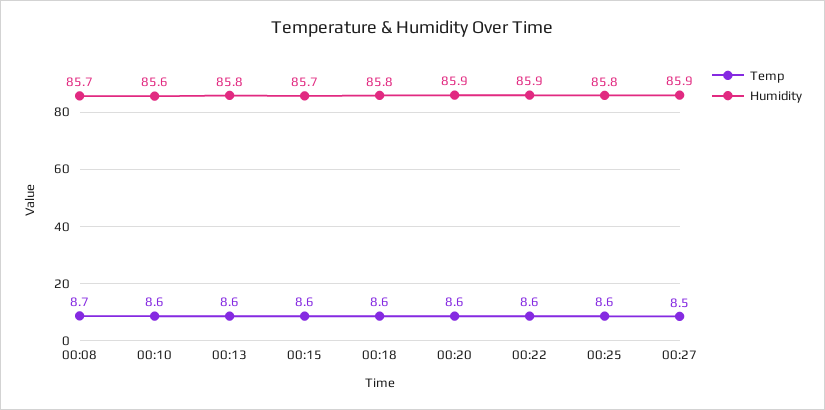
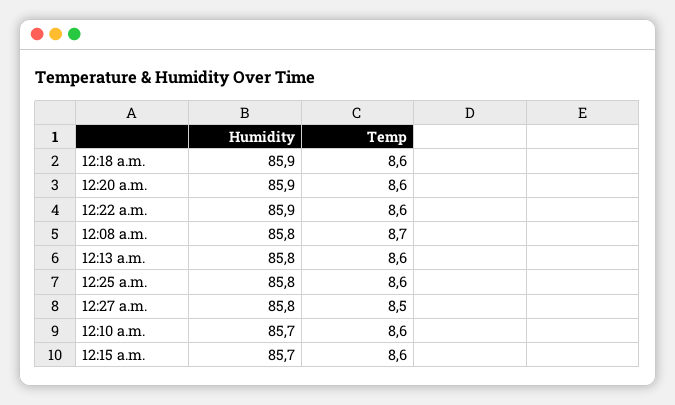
  {
    "Temp": {
      "00:08": 8.7,
      "00:10": 8.6,
      "00:13": 8.6,
      "00:15": 8.6,
      "00:18": 8.6,
      "00:20": 8.6,
      "00:22": 8.6,
      "00:25": 8.6,
      "00:27": 8.5
    },
    "Humidity": {
-     "00:08": 85.7,
+     "00:08": 85.8,
-     "00:10": 85.6,
+     "00:10": 85.7,
      "00:13": 85.8,
      "00:15": 85.7,
-     "00:18": 85.8,
+     "00:18": 85.9,
      "00:20": 85.9,
      "00:22": 85.9,
      "00:25": 85.8,
-     "00:27": 85.9
+     "00:27": 85.8
    }
  }

